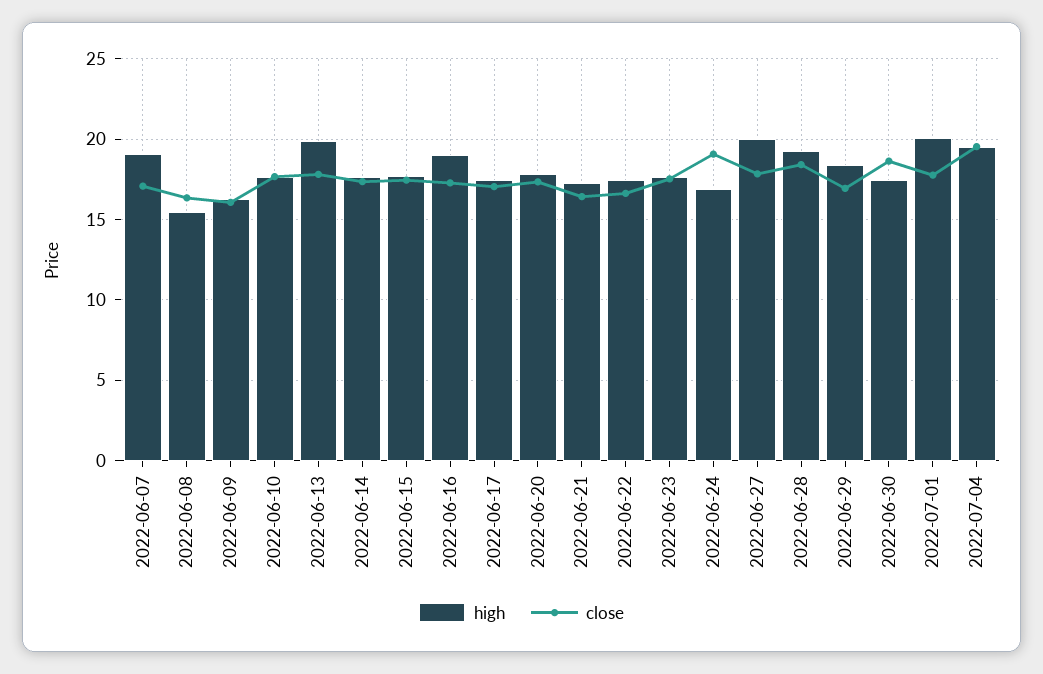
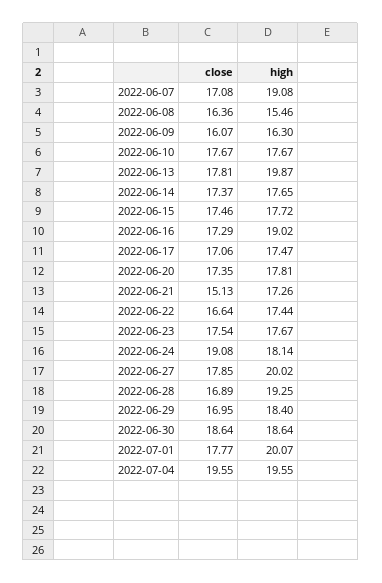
  {
    "high": {
      "2022-06-07": 19.08,
      "2022-06-08": 15.46,
      "2022-06-09": 16.3,
      "2022-06-10": 17.67,
      "2022-06-13": 19.87,
      "2022-06-14": 17.65,
      "2022-06-15": 17.72,
      "2022-06-16": 19.02,
      "2022-06-17": 17.47,
      "2022-06-20": 17.81,
      "2022-06-21": 17.26,
      "2022-06-22": 17.44,
      "2022-06-23": 17.67,
-     "2022-06-24": 17,
+     "2022-06-24": 18.14,
      "2022-06-27": 20.02,
      "2022-06-28": 19.25,
      "2022-06-29": 18.4,
-     "2022-06-30": 17.5,
+     "2022-06-30": 18.64,
      "2022-07-01": 20.07,
      "2022-07-04": 19.55
    },
    "close": {
      "2022-06-07": 17.08,
      "2022-06-08": 16.36,
      "2022-06-09": 16.07,
      "2022-06-10": 17.67,
      "2022-06-13": 17.81,
      "2022-06-14": 17.37,
      "2022-06-15": 17.46,
      "2022-06-16": 17.29,
      "2022-06-17": 17.06,
      "2022-06-20": 17.35,
-     "2022-06-21": 16.5,
+     "2022-06-21": 15.13,
      "2022-06-22": 16.64,
      "2022-06-23": 17.54,
      "2022-06-24": 19.08,
      "2022-06-27": 17.85,
-     "2022-06-28": 18.5,
+     "2022-06-28": 16.89,
      "2022-06-29": 16.95,
      "2022-06-30": 18.64,
      "2022-07-01": 17.77,
      "2022-07-04": 19.55
    }
  }

